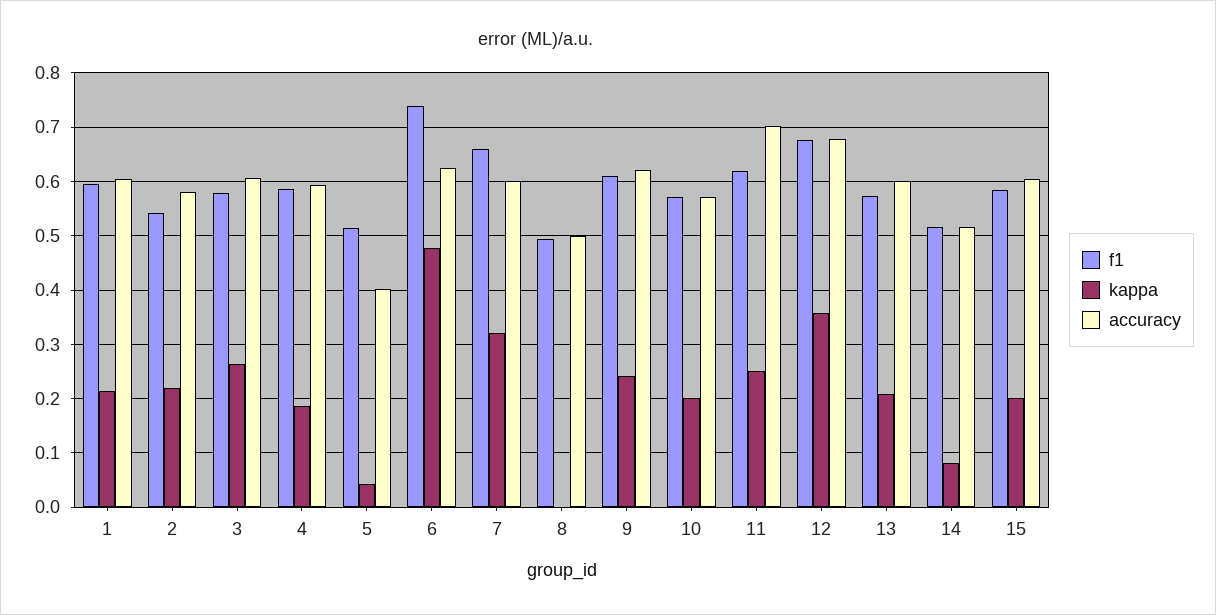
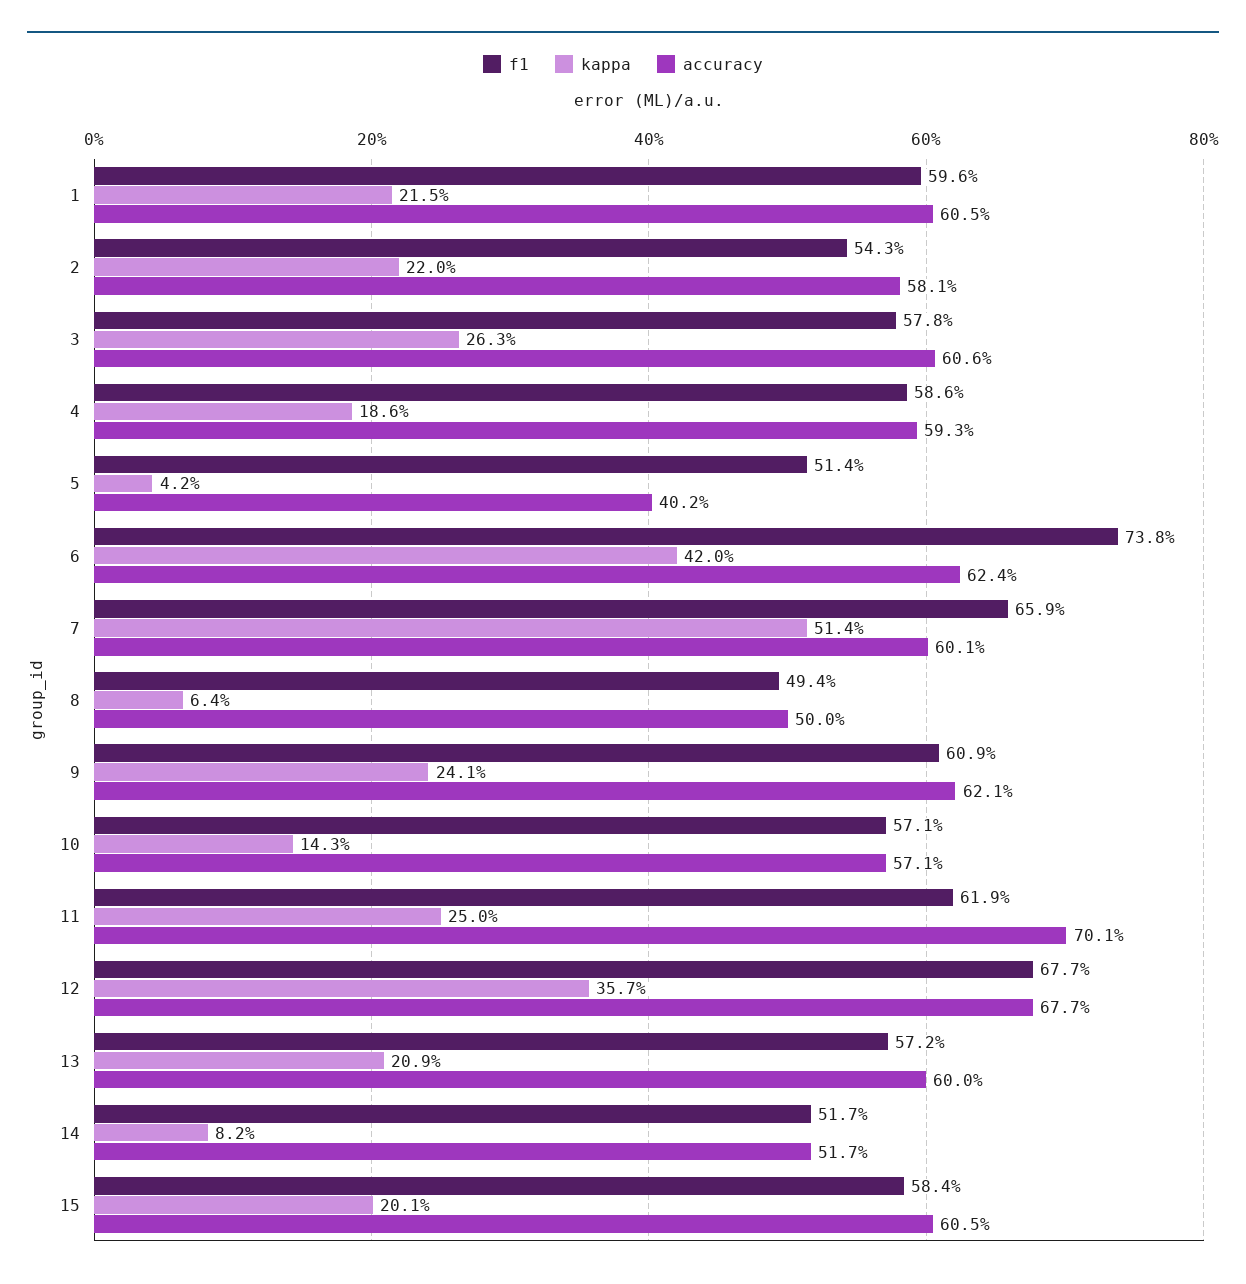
  {
    "f1": {
      "1": 0.596,
      "2": 0.543,
      "3": 0.578,
      "4": 0.586,
      "5": 0.514,
      "6": 0.738,
      "7": 0.659,
      "8": 0.494,
      "9": 0.609,
      "10": 0.571,
      "11": 0.619,
      "12": 0.677,
      "13": 0.572,
      "14": 0.517,
      "15": 0.584
    },
    "kappa": {
      "1": 0.215,
      "2": 0.22,
      "3": 0.263,
      "4": 0.186,
      "5": 0.042,
-     "6": 0.48,
+     "6": 0.42,
-     "7": 0.32,
+     "7": 0.514,
-     "8": 0,
+     "8": 0.064,
      "9": 0.241,
-     "10": 0.2,
+     "10": 0.143,
      "11": 0.25,
      "12": 0.357,
      "13": 0.209,
      "14": 0.082,
      "15": 0.201
    },
    "accuracy": {
      "1": 0.605,
      "2": 0.581,
      "3": 0.606,
      "4": 0.593,
      "5": 0.402,
      "6": 0.624,
      "7": 0.601,
      "8": 0.5,
      "9": 0.621,
      "10": 0.571,
      "11": 0.701,
      "12": 0.677,
      "13": 0.6,
      "14": 0.517,
      "15": 0.605
    }
  }

